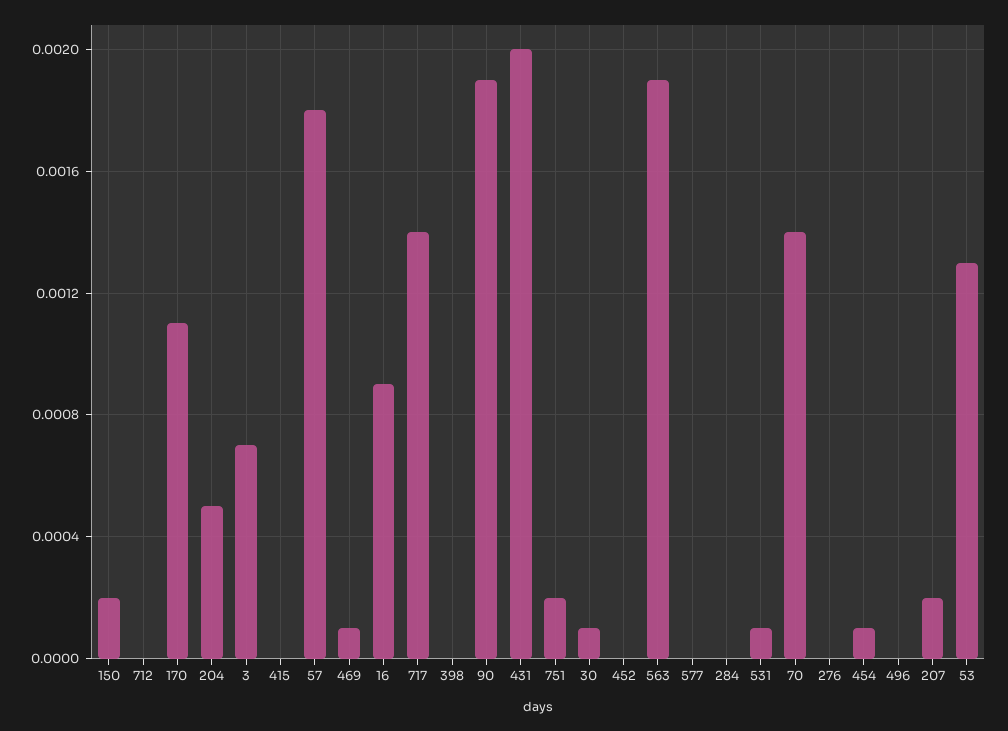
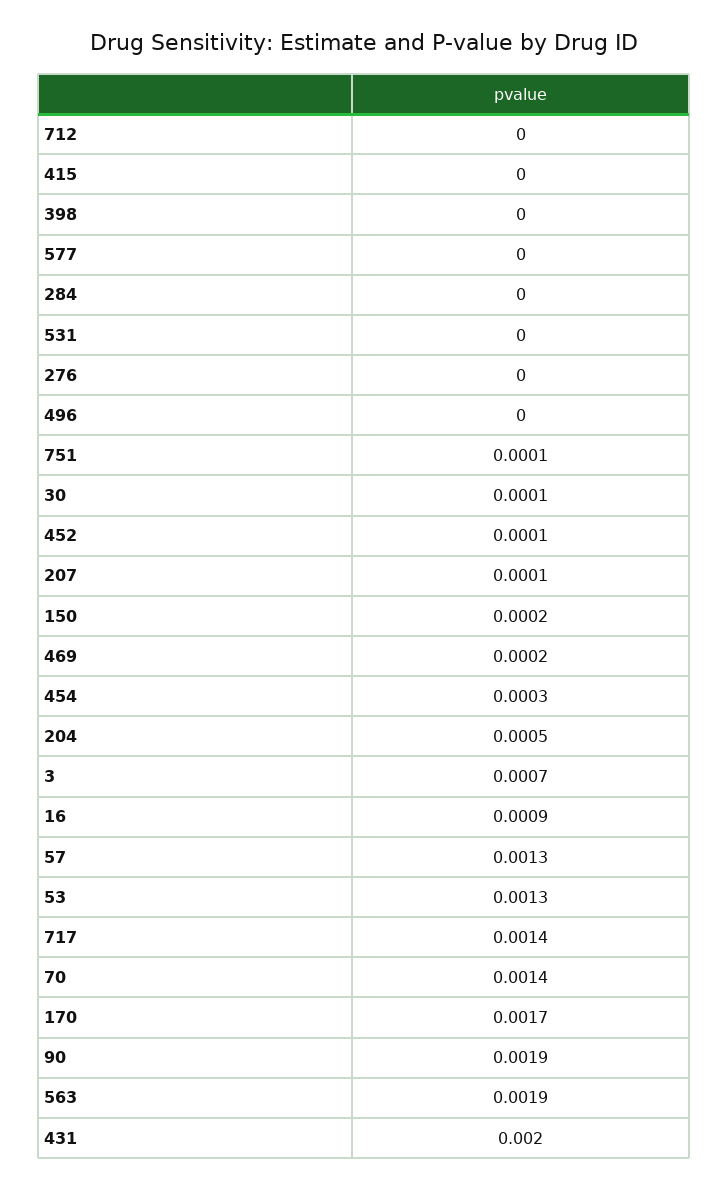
  {
    "150": 0.0002,
    "712": 0,
-   "170": 0.0011,
+   "170": 0.0017,
    "204": 0.0005,
    "3": 0.0007,
    "415": 0,
-   "57": 0.0018,
+   "57": 0.0013,
-   "469": 0.0001,
+   "469": 0.0002,
    "16": 0.0009,
    "717": 0.0014,
    "398": 0,
    "90": 0.0019,
    "431": 0.002,
-   "751": 0.0002,
+   "751": 0.0001,
    "30": 0.0001,
-   "452": 0,
+   "452": 0.0001,
    "563": 0.0019,
    "577": 0,
    "284": 0,
-   "531": 0.0001,
+   "531": 0,
    "70": 0.0014,
    "276": 0,
-   "454": 0.0001,
+   "454": 0.0003,
    "496": 0,
-   "207": 0.0002,
+   "207": 0.0001,
    "53": 0.0013
  }

